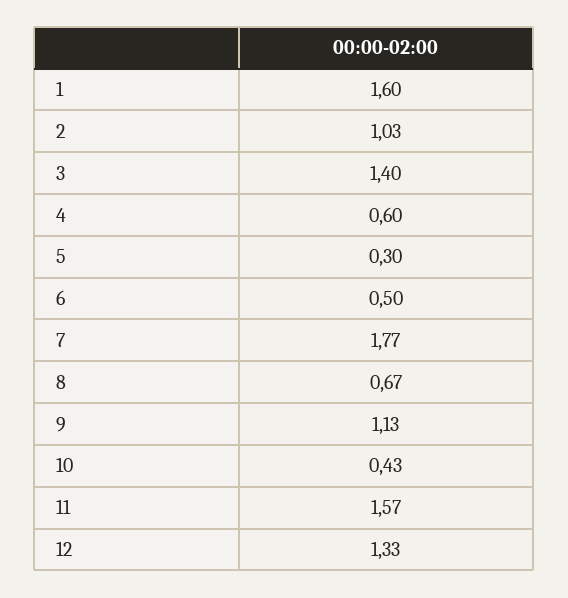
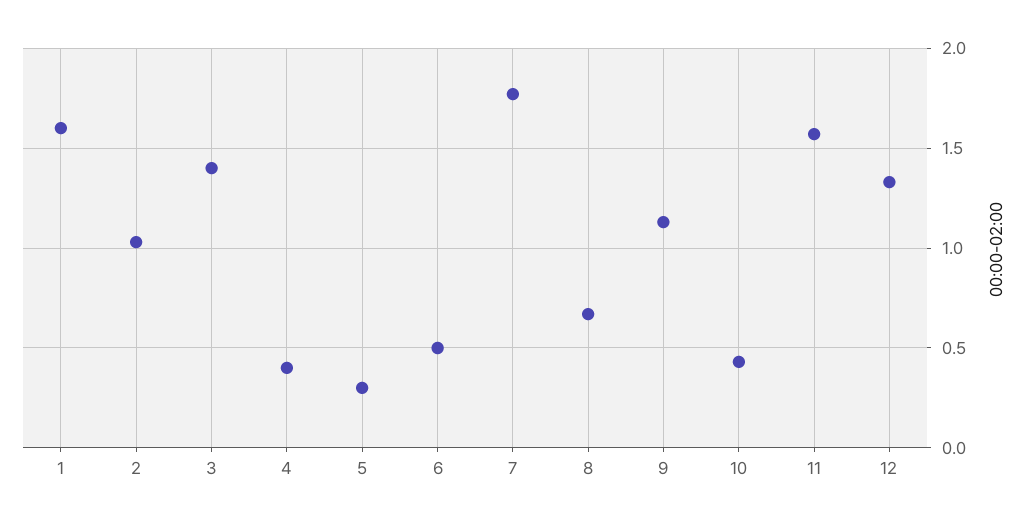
  {
    "1": 1.6,
    "2": 1.03,
    "3": 1.4,
-   "4": 0.6,
+   "4": 0.4,
    "5": 0.3,
    "6": 0.5,
    "7": 1.77,
    "8": 0.67,
    "9": 1.13,
    "10": 0.43,
    "11": 1.57,
    "12": 1.33
  }

